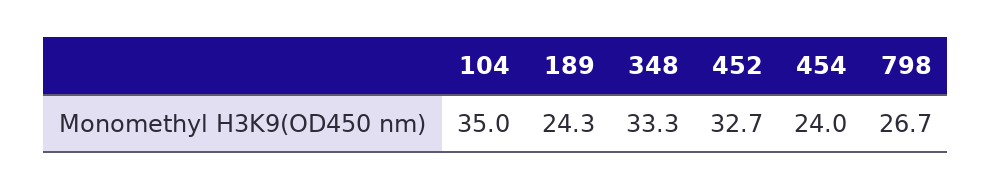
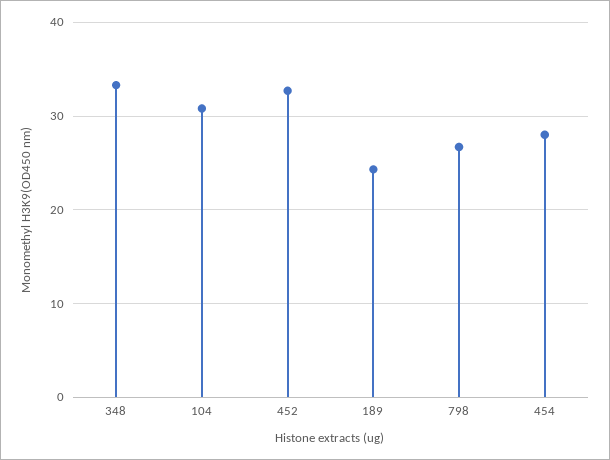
  {
-   "104": 35,
+   "104": 31,
    "189": 24.3,
    "348": 33.3,
    "452": 32.7,
-   "454": 24,
+   "454": 28,
    "798": 26.7
  }

